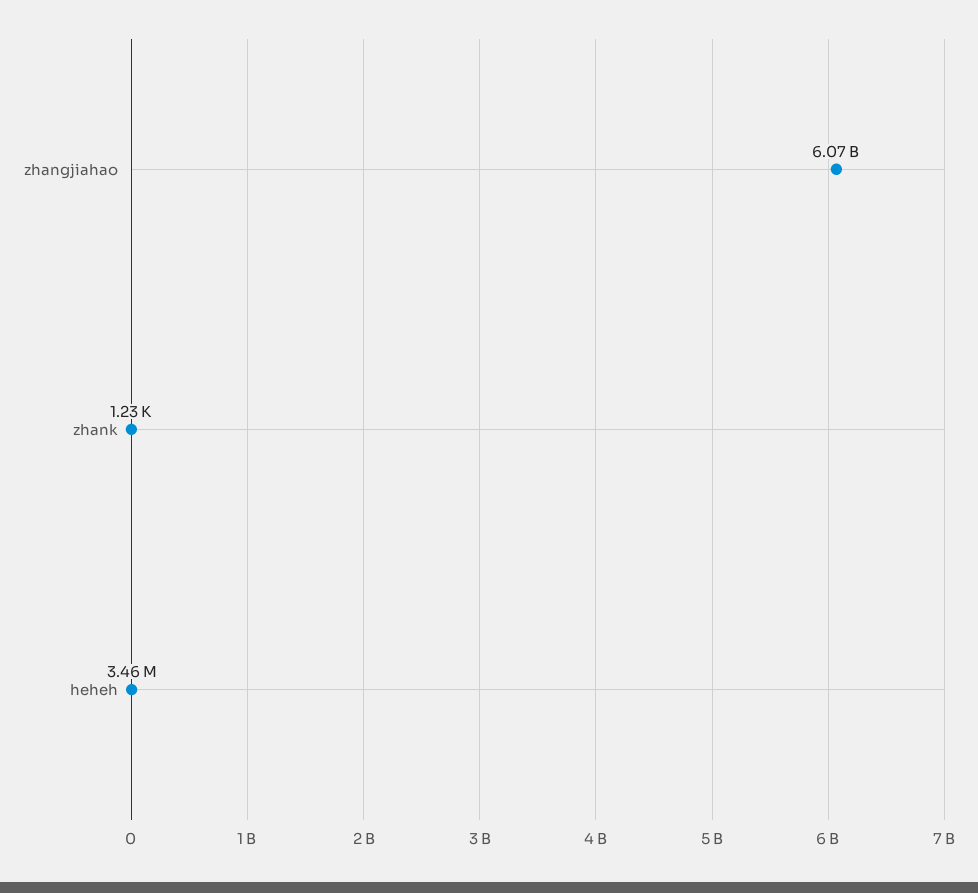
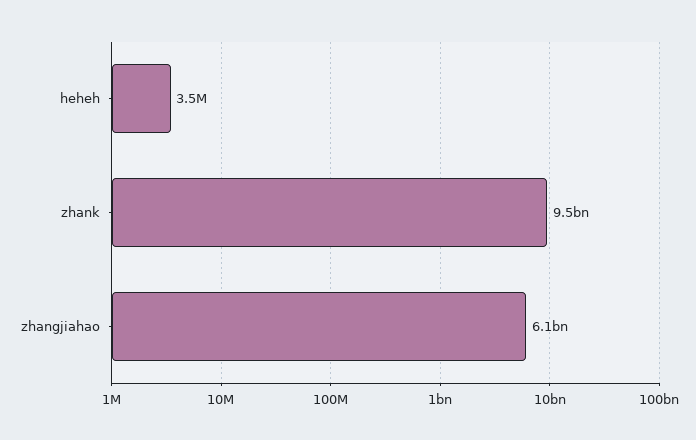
  {
    "zhangjiahao": 6070000000,
-   "zhank": 1230,
+   "zhank": 9500000000,
    "heheh": 3460000
  }

